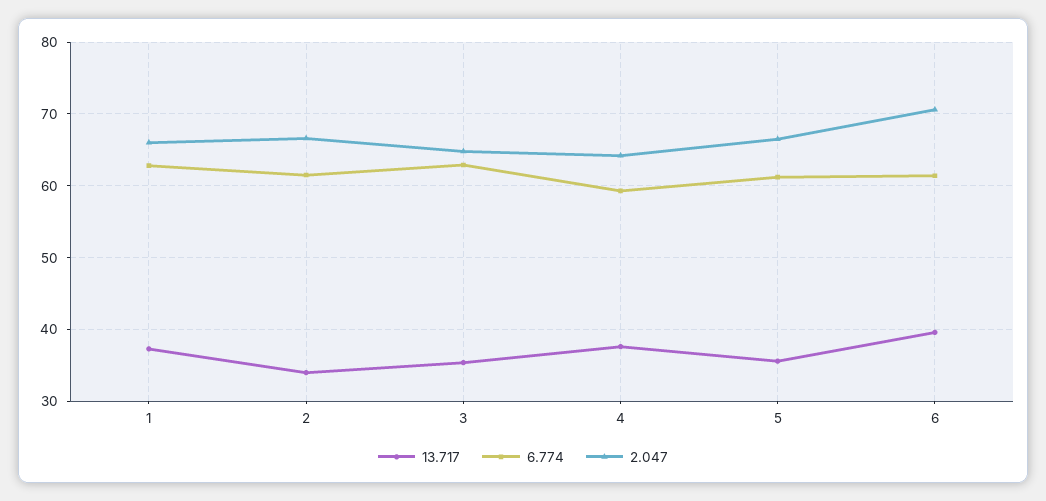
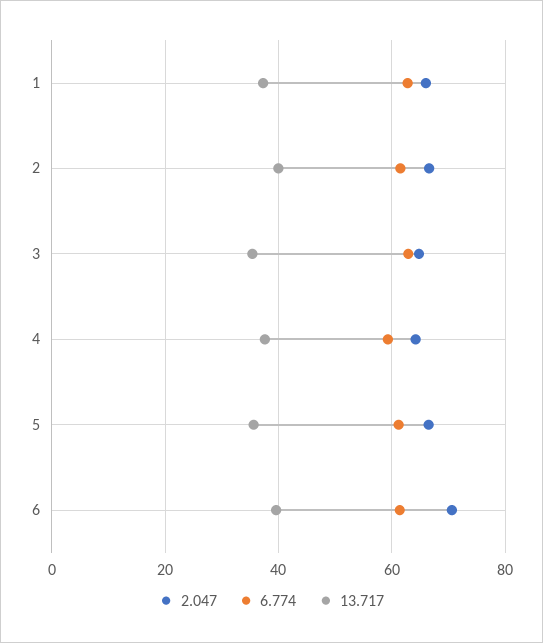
  {
    "13.717": {
      "1": 37,
-     "2": 34,
+     "2": 40,
      "3": 35,
      "4": 38,
      "5": 36,
      "6": 40
    },
    "6.774": {
      "1": 63,
      "2": 62,
      "3": 63,
      "4": 59,
      "5": 61,
      "6": 61
    },
    "2.047": {
      "1": 66,
      "2": 67,
      "3": 65,
      "4": 64,
      "5": 67,
      "6": 71
    }
  }

